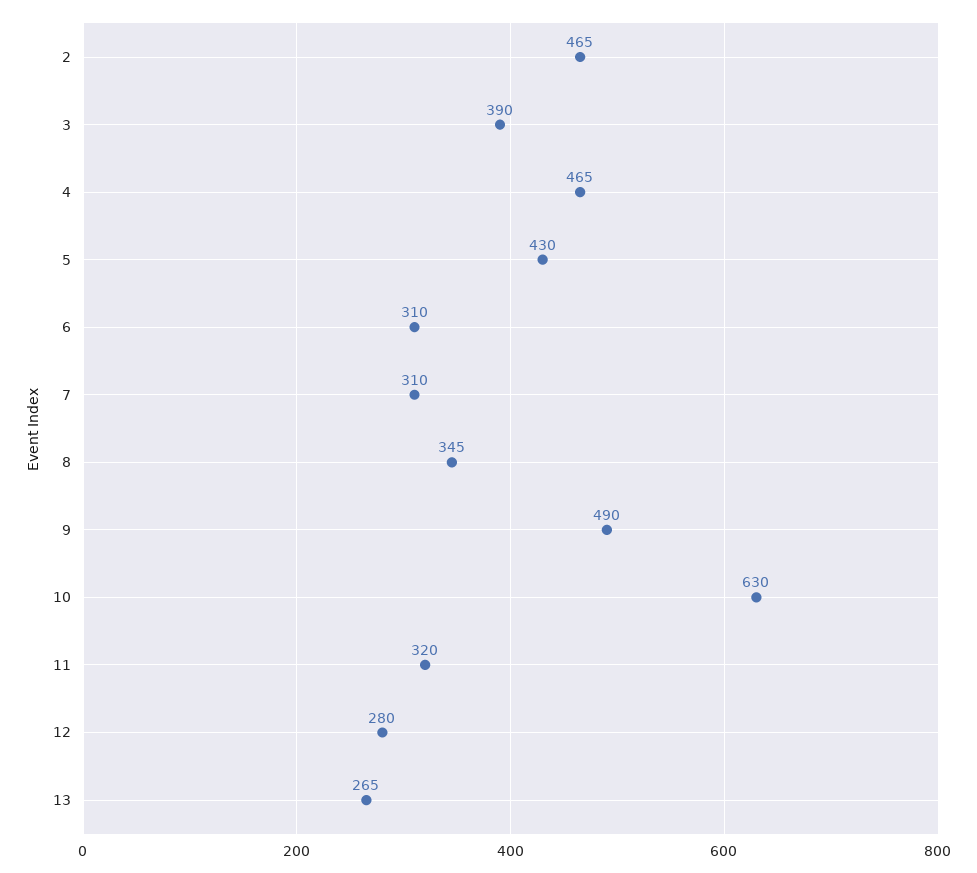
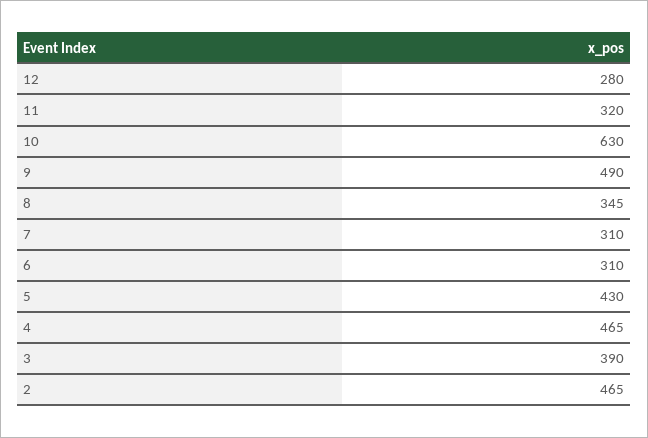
  {
    "2": 465,
    "3": 390,
    "4": 465,
    "5": 430,
    "6": 310,
    "7": 310,
    "8": 345,
    "9": 490,
    "10": 630,
    "11": 320,
-   "12": 280,
+   "12": 280
-   "13": 265
  }

